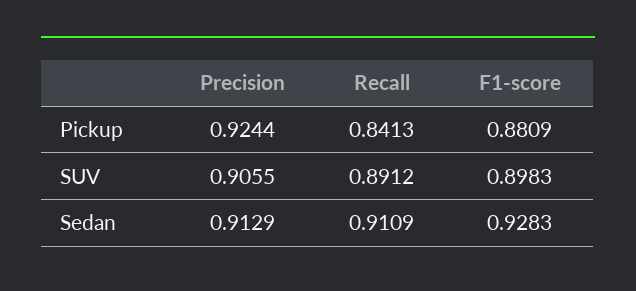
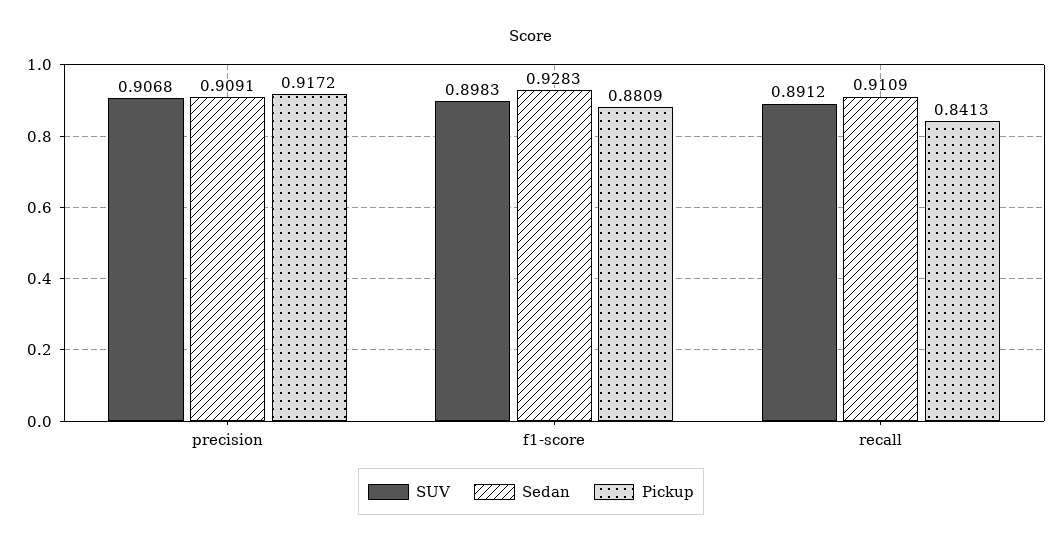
  {
    "Pickup": {
-     "Precision": 0.9244,
+     "Precision": 0.9172,
      "Recall": 0.8413,
      "F1-score": 0.8809
    },
    "SUV": {
-     "Precision": 0.9055,
+     "Precision": 0.9068,
      "Recall": 0.8912,
      "F1-score": 0.8983
    },
    "Sedan": {
-     "Precision": 0.9129,
+     "Precision": 0.9091,
      "Recall": 0.9109,
      "F1-score": 0.9283
    }
  }

